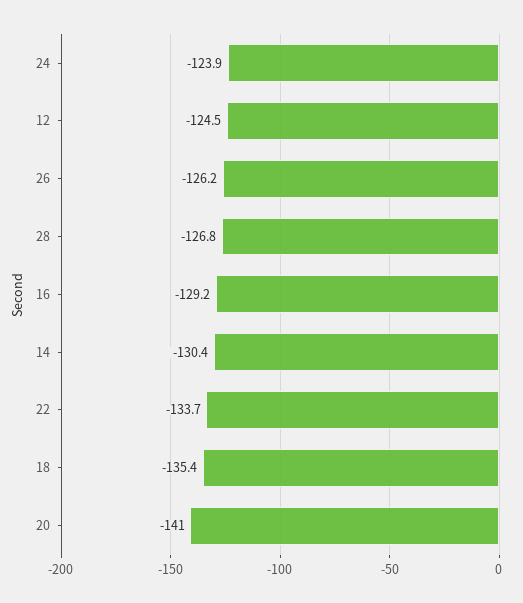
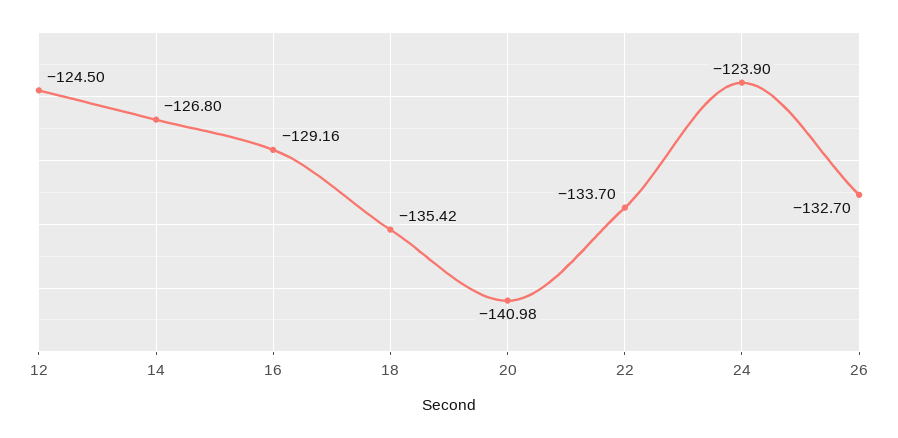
  {
    "24": -123.9,
    "12": -124.5,
-   "26": -126.2,
+   "26": -132.7,
-   "28": -126.8,
    "16": -129.16,
-   "14": -130.4,
+   "14": -126.8,
    "22": -133.7,
    "18": -135.42,
    "20": -140.98
  }

